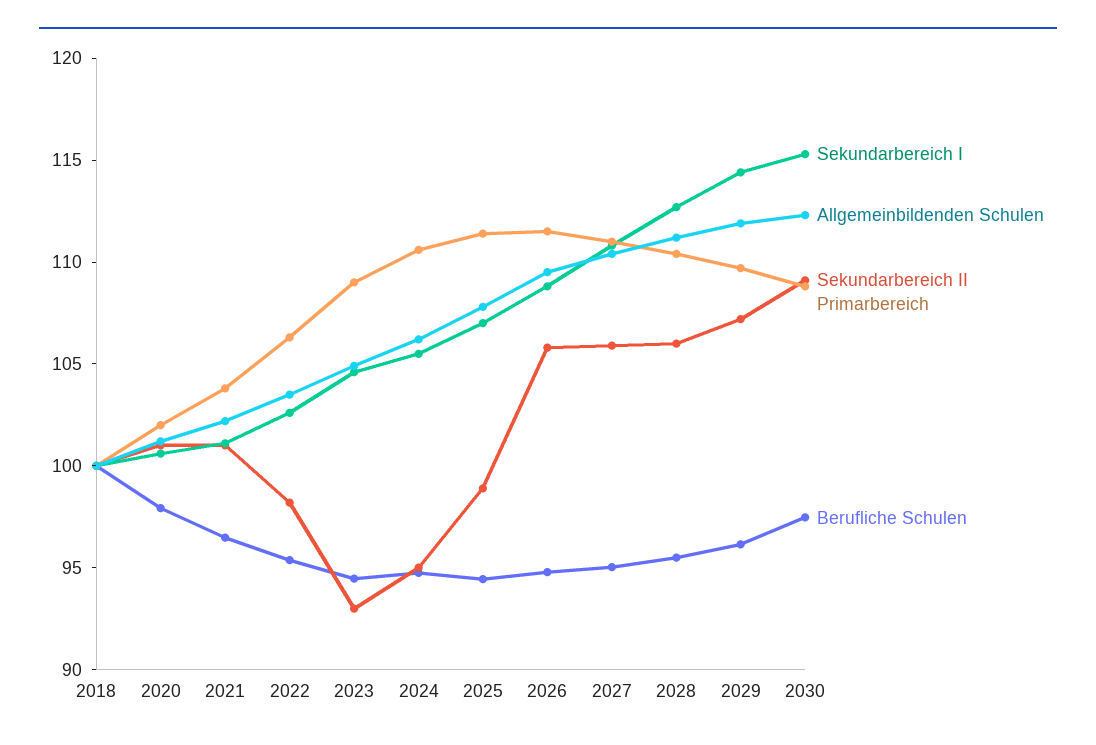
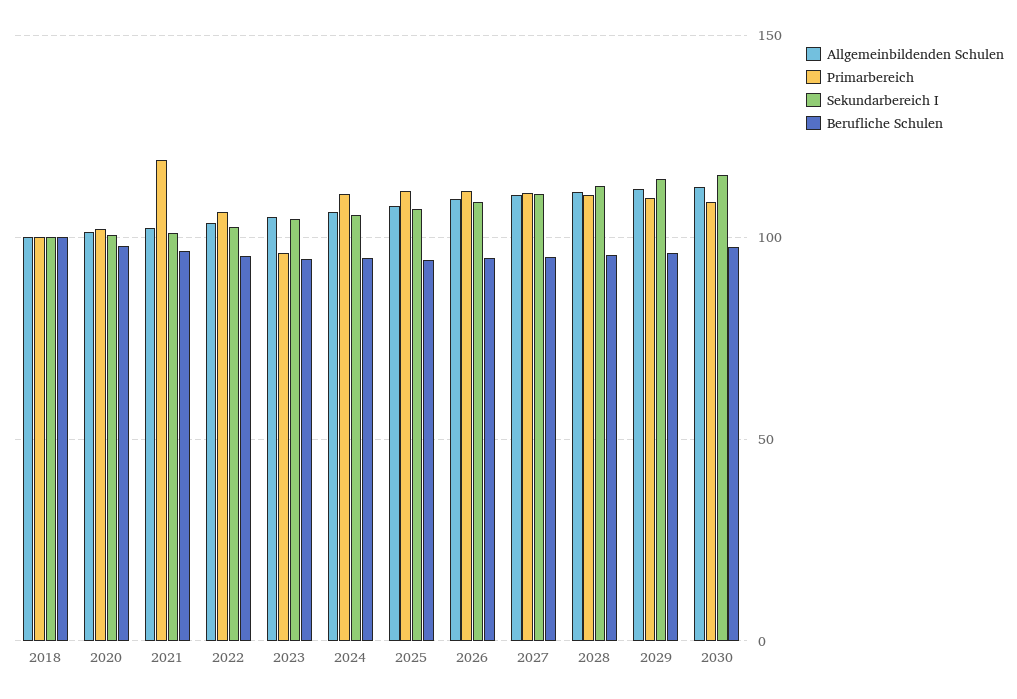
  {
    "Sekundarbereich I": {
      "2018": 100,
      "2020": 101,
      "2021": 101,
      "2022": 103,
      "2023": 105,
      "2024": 106,
      "2025": 107,
      "2026": 109,
      "2027": 111,
      "2028": 113,
      "2029": 114,
      "2030": 115
    },
    "Allgemeinbildenden Schulen": {
      "2018": 100,
      "2020": 101,
      "2021": 102,
      "2022": 104,
      "2023": 105,
      "2024": 106,
      "2025": 108,
      "2026": 110,
      "2027": 110,
      "2028": 111,
      "2029": 112,
      "2030": 112
    },
-   "Sekundarbereich II": {
-     "2018": 100,
-     "2020": 101,
-     "2021": 101,
-     "2022": 98,
-     "2023": 93,
-     "2024": 95,
-     "2025": 99,
-     "2026": 106,
-     "2027": 106,
-     "2028": 106,
-     "2029": 107,
-     "2030": 109
-   },
    "Primarbereich": {
      "2018": 100,
      "2020": 102,
-     "2021": 104,
+     "2021": 120,
      "2022": 106,
-     "2023": 109,
+     "2023": 95,
      "2024": 111,
      "2025": 111,
      "2026": 112,
      "2027": 111,
      "2028": 110,
      "2029": 110,
      "2030": 109
    },
    "Berufliche Schulen": {
      "2018": 100,
      "2020": 98,
      "2021": 96,
      "2022": 95,
      "2023": 94,
      "2024": 95,
      "2025": 94,
      "2026": 95,
      "2027": 95,
      "2028": 96,
      "2029": 96,
      "2030": 97
    }
  }

